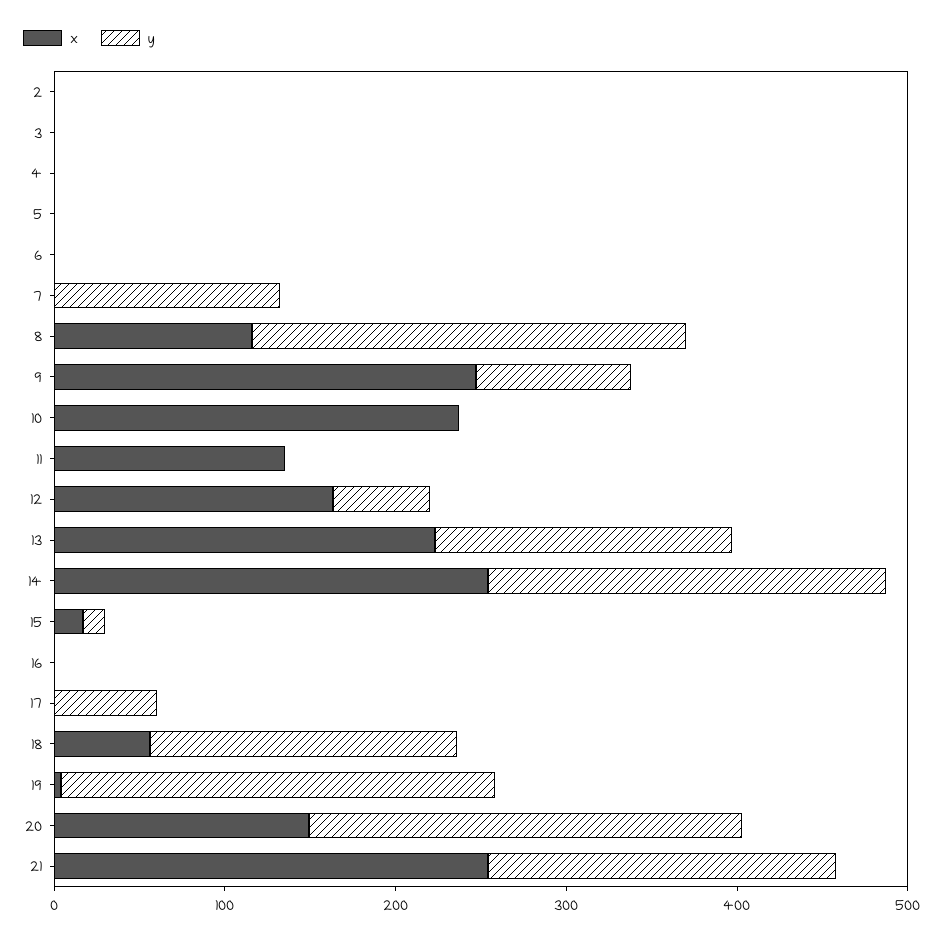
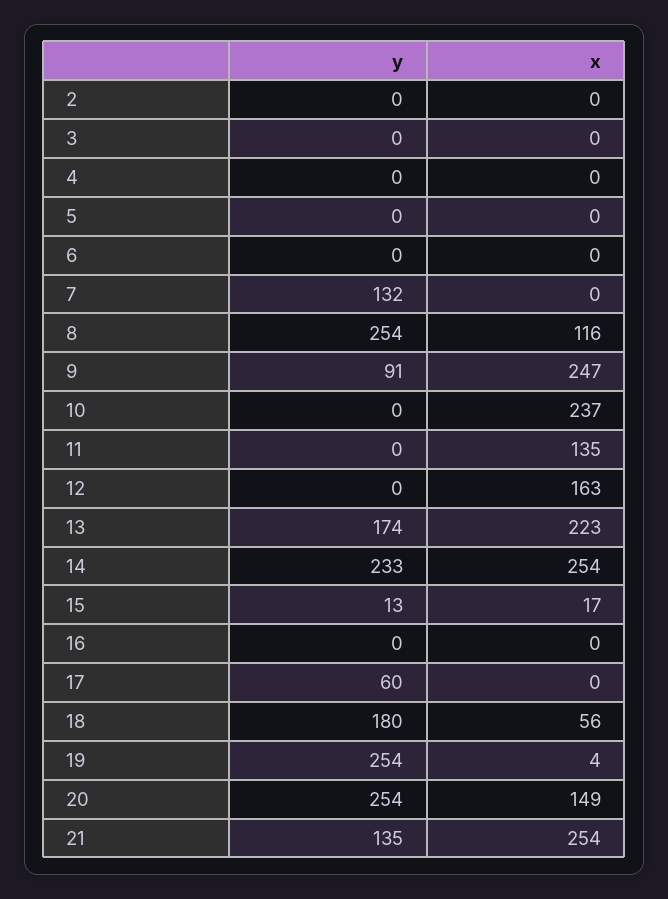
  {
    "x": {
      "2": 0,
      "3": 0,
      "4": 0,
      "5": 0,
      "6": 0,
      "7": 0,
      "8": 116,
      "9": 247,
      "10": 237,
      "11": 135,
      "12": 163,
      "13": 223,
      "14": 254,
      "15": 17,
      "16": 0,
      "17": 0,
      "18": 56,
      "19": 4,
      "20": 149,
      "21": 254
    },
    "y": {
      "2": 0,
      "3": 0,
      "4": 0,
      "5": 0,
      "6": 0,
      "7": 132,
      "8": 254,
      "9": 91,
      "10": 0,
      "11": 0,
-     "12": 60,
+     "12": 0,
      "13": 174,
      "14": 233,
      "15": 13,
      "16": 0,
      "17": 60,
      "18": 180,
      "19": 254,
      "20": 254,
-     "21": 200
+     "21": 135
    }
  }

